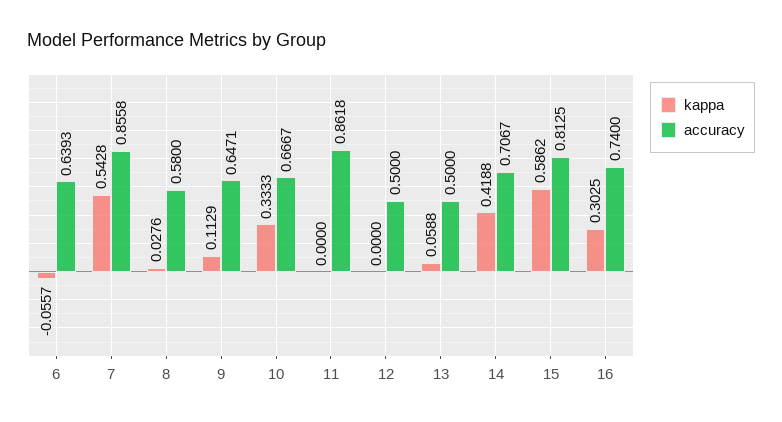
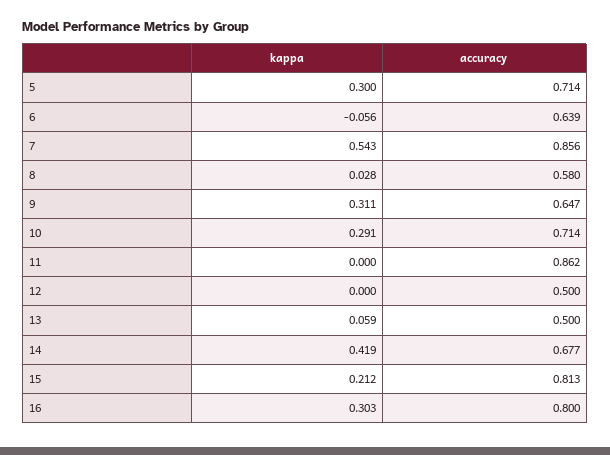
  {
    "kappa": {
      "6": -0.0557,
      "7": 0.5428,
      "8": 0.0276,
-     "9": 0.1129,
+     "9": 0.311,
-     "10": 0.3333,
+     "10": 0.291,
      "11": 0,
      "12": 0,
      "13": 0.0588,
      "14": 0.4188,
-     "15": 0.5862,
+     "15": 0.212,
-     "16": 0.3025
+     "16": 0.3025,
+     "5": 0.3
    },
    "accuracy": {
      "6": 0.6393,
      "7": 0.8558,
      "8": 0.58,
      "9": 0.6471,
-     "10": 0.6667,
+     "10": 0.714,
      "11": 0.8618,
      "12": 0.5,
      "13": 0.5,
-     "14": 0.7067,
+     "14": 0.677,
      "15": 0.8125,
-     "16": 0.74
+     "16": 0.8,
+     "5": 0.714
    }
  }

